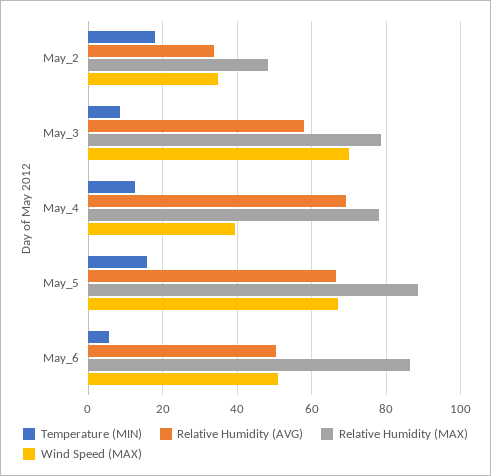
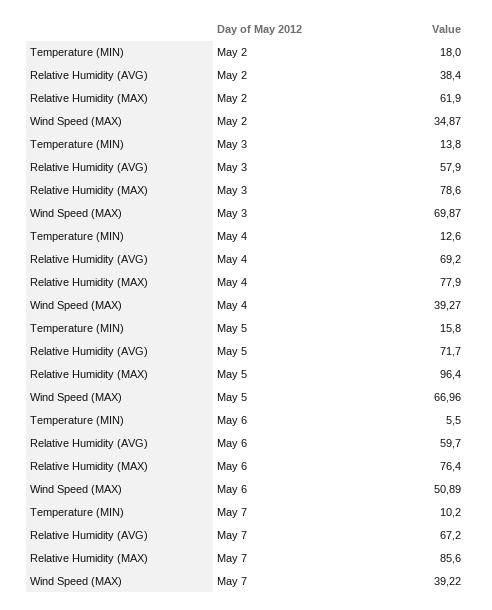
  {
    "Temperature (MIN)": {
      "May_2": 18,
-     "May_3": 8,
+     "May_3": 13.8,
      "May_4": 12.6,
      "May_5": 15.8,
-     "May_6": 5.5
+     "May_6": 5.5,
+     "May 7": 10.2
    },
    "Relative Humidity (AVG)": {
-     "May_2": 34,
+     "May_2": 38.4,
      "May_3": 57.9,
      "May_4": 69.2,
-     "May_5": 66,
+     "May_5": 71.7,
-     "May_6": 50
+     "May_6": 59.7,
+     "May 7": 67.2
    },
    "Relative Humidity (MAX)": {
-     "May_2": 48,
+     "May_2": 61.9,
      "May_3": 78.6,
      "May_4": 77.9,
-     "May_5": 88,
+     "May_5": 96.4,
-     "May_6": 86
+     "May_6": 76.4,
+     "May 7": 85.6
    },
    "Wind Speed (MAX)": {
      "May_2": 34.87,
      "May_3": 69.87,
      "May_4": 39.27,
      "May_5": 66.96,
-     "May_6": 50.89
+     "May_6": 50.89,
+     "May 7": 39.22
    }
  }

